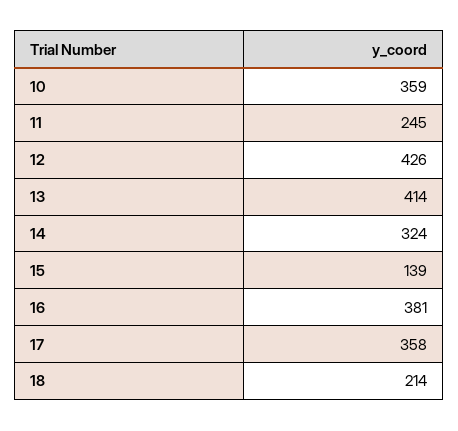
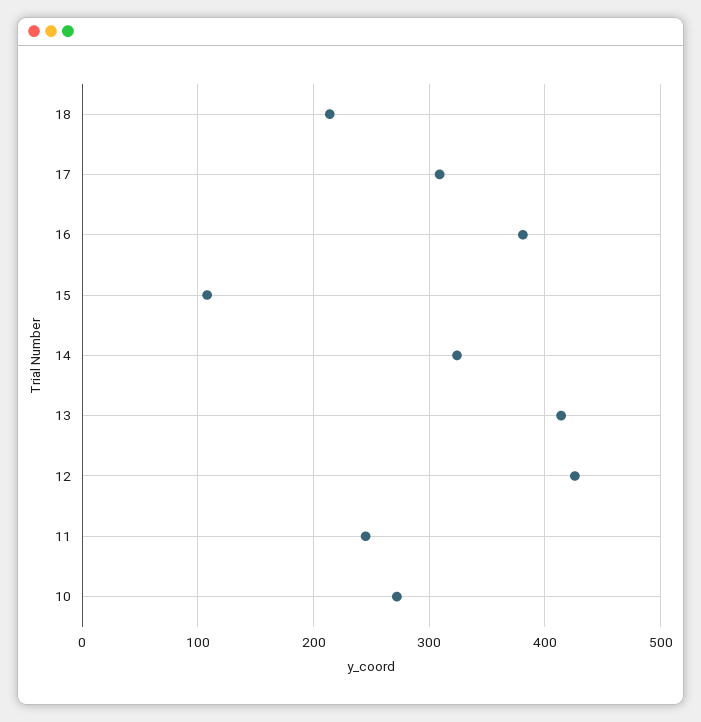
  {
-   "10": 359,
+   "10": 270,
    "11": 245,
    "12": 426,
    "13": 414,
    "14": 324,
-   "15": 139,
+   "15": 110,
    "16": 381,
-   "17": 358,
+   "17": 310,
    "18": 214
  }

